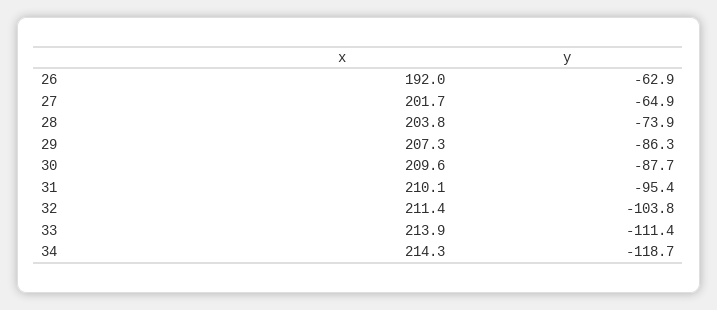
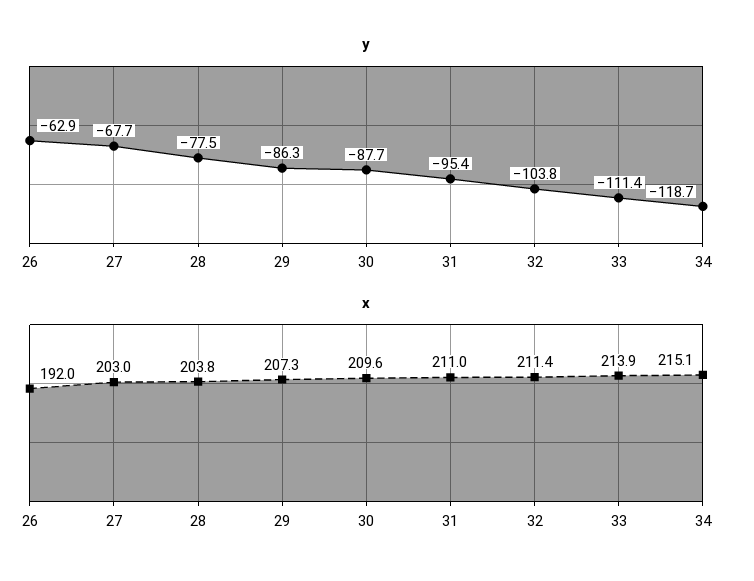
  {
    "x": {
      "26": 192,
-     "27": 201.7,
+     "27": 203,
      "28": 203.8,
      "29": 207.3,
      "30": 209.6,
-     "31": 210.1,
+     "31": 211,
      "32": 211.4,
      "33": 213.9,
-     "34": 214.3
+     "34": 215.1
    },
    "y": {
      "26": -62.9,
-     "27": -64.9,
+     "27": -67.7,
-     "28": -73.9,
+     "28": -77.5,
      "29": -86.3,
      "30": -87.7,
      "31": -95.4,
      "32": -103.8,
      "33": -111.4,
      "34": -118.7
    }
  }

